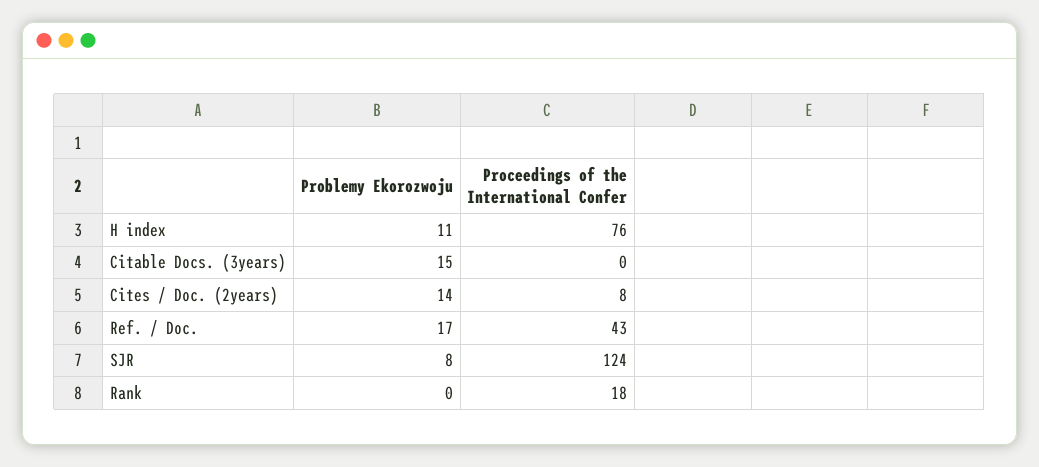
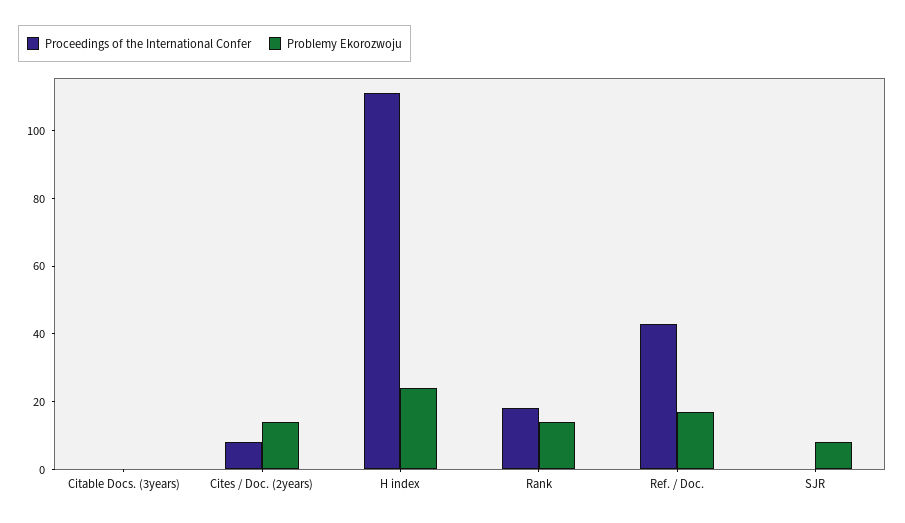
  {
    "Problemy Ekorozwoju": {
-     "H index": 11,
+     "H index": 25,
-     "Citable Docs. (3years)": 15,
+     "Citable Docs. (3years)": 0,
      "Cites / Doc. (2years)": 14,
      "Ref. / Doc.": 17,
      "SJR": 8,
-     "Rank": 0
+     "Rank": 15
    },
    "Proceedings of the International Confer": {
-     "H index": 76,
+     "H index": 110,
      "Citable Docs. (3years)": 0,
      "Cites / Doc. (2years)": 8,
      "Ref. / Doc.": 43,
-     "SJR": 124,
+     "SJR": 0,
      "Rank": 18
    }
  }

